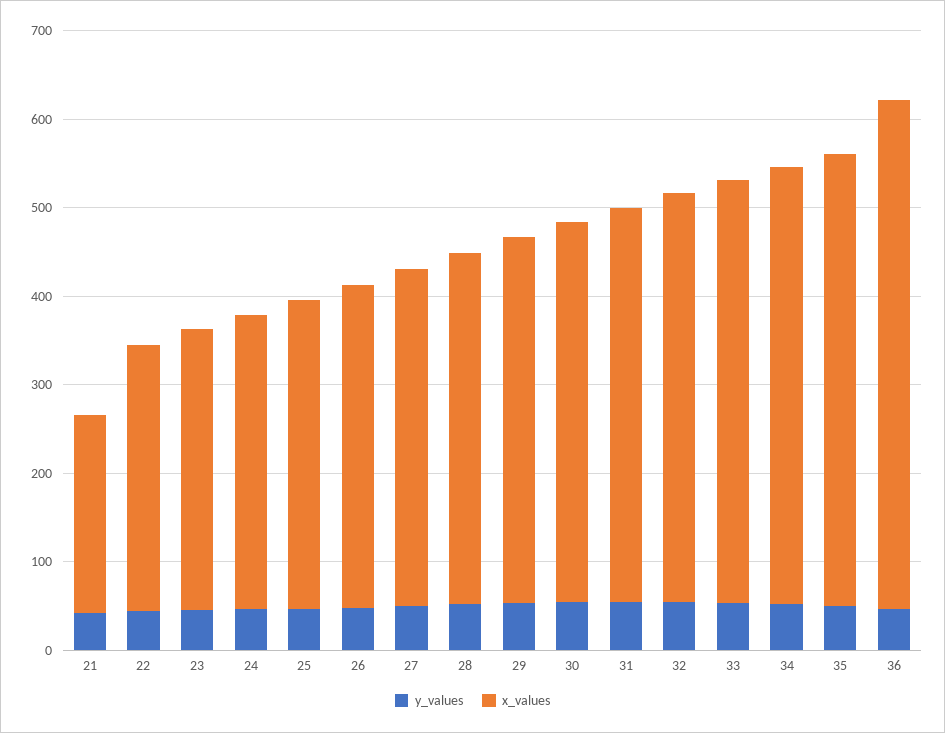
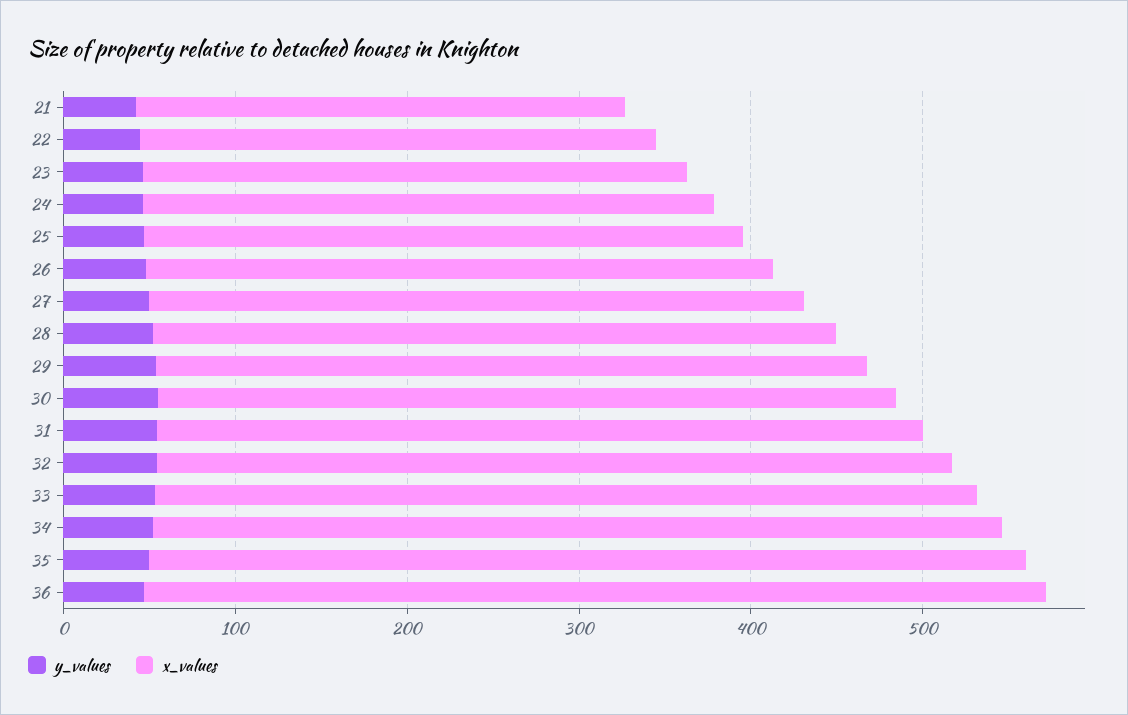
  {
    "y_values": {
      "21": 40,
      "22": 40,
      "23": 40,
      "24": 40,
      "25": 40,
      "26": 40,
      "27": 40,
      "28": 60,
      "29": 60,
      "30": 60,
      "31": 60,
      "32": 60,
      "33": 60,
      "34": 60,
      "35": 40,
      "36": 40
    },
    "x_values": {
-     "21": 220,
+     "21": 280,
      "22": 300,
      "23": 320,
      "24": 340,
      "25": 340,
      "26": 360,
      "27": 380,
      "28": 400,
      "29": 420,
      "30": 420,
      "31": 440,
      "32": 460,
      "33": 480,
      "34": 500,
      "35": 520,
-     "36": 580
+     "36": 520
    }
  }

